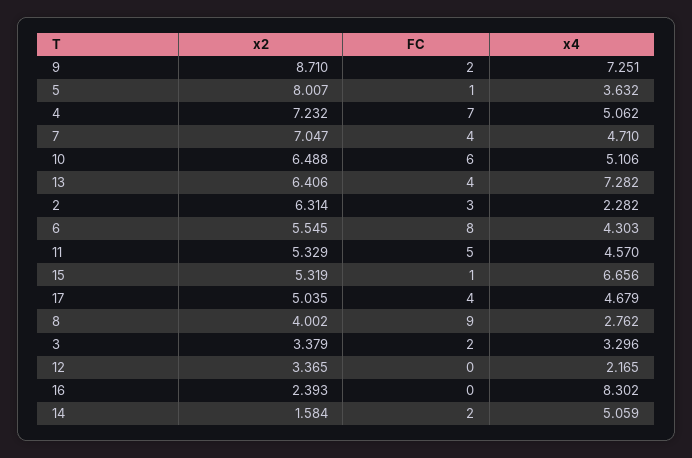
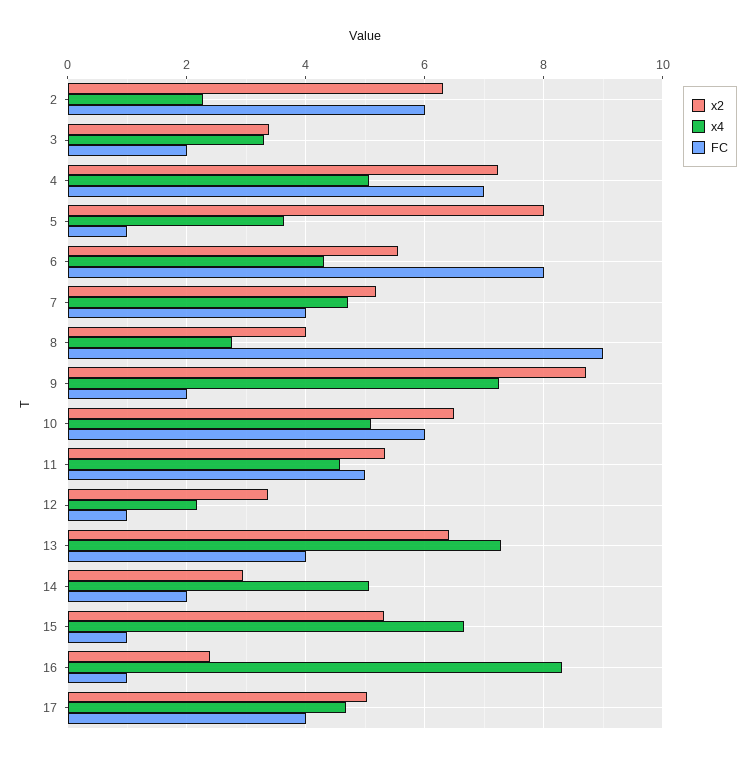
  {
    "x2": {
      "9": 8.71,
      "5": 8.007,
      "4": 7.232,
-     "7": 7.047,
+     "7": 5.2,
      "10": 6.488,
      "13": 6.406,
      "2": 6.314,
      "6": 5.545,
      "11": 5.329,
      "15": 5.319,
      "17": 5.035,
      "8": 4.002,
      "3": 3.379,
      "12": 3.365,
      "16": 2.393,
-     "14": 1.584
+     "14": 3
    },
    "FC": {
      "9": 2,
      "5": 1,
      "4": 7,
      "7": 4,
      "10": 6,
      "13": 4,
-     "2": 3,
+     "2": 6,
      "6": 8,
      "11": 5,
      "15": 1,
      "17": 4,
      "8": 9,
      "3": 2,
-     "12": 0,
+     "12": 1,
-     "16": 0,
+     "16": 1,
      "14": 2
    },
    "x4": {
      "9": 7.251,
      "5": 3.632,
      "4": 5.062,
      "7": 4.71,
      "10": 5.106,
      "13": 7.282,
      "2": 2.282,
      "6": 4.303,
      "11": 4.57,
      "15": 6.656,
      "17": 4.679,
      "8": 2.762,
      "3": 3.296,
      "12": 2.165,
      "16": 8.302,
      "14": 5.059
    }
  }

